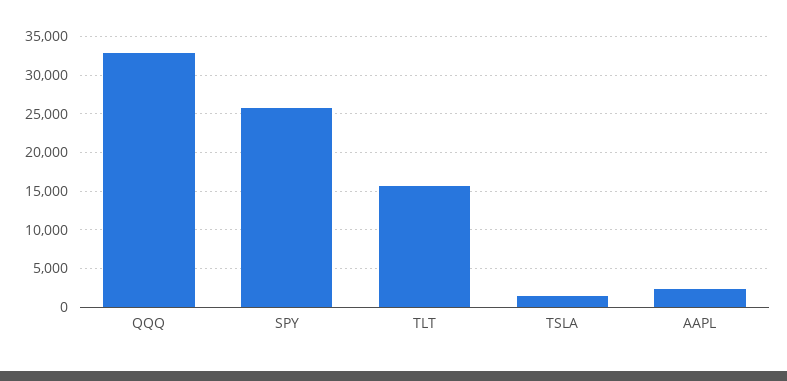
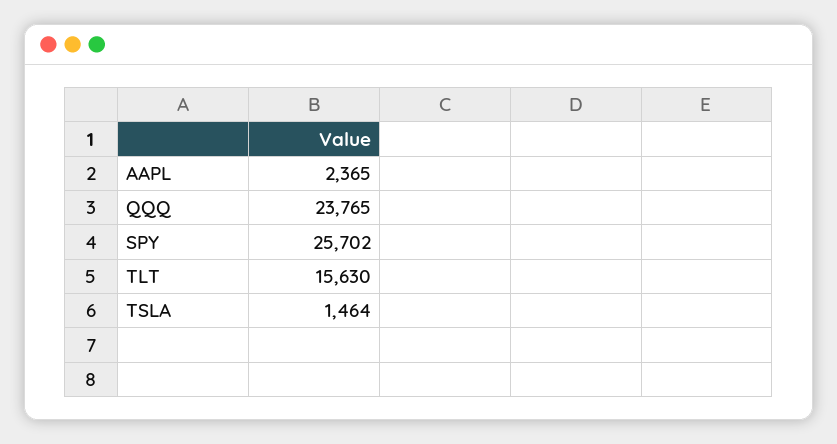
  {
-   "QQQ": 33000,
+   "QQQ": 23765,
    "SPY": 25702,
    "TLT": 15630,
    "TSLA": 1464,
    "AAPL": 2365
  }

